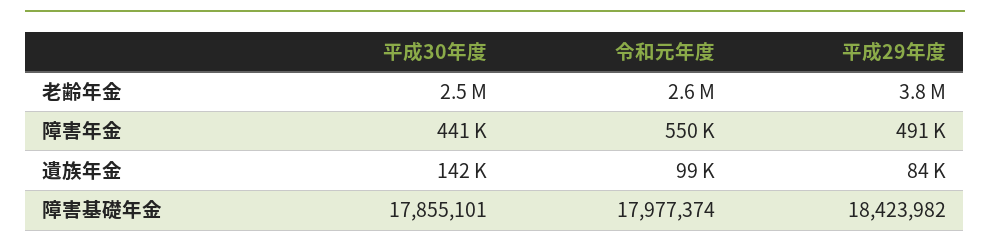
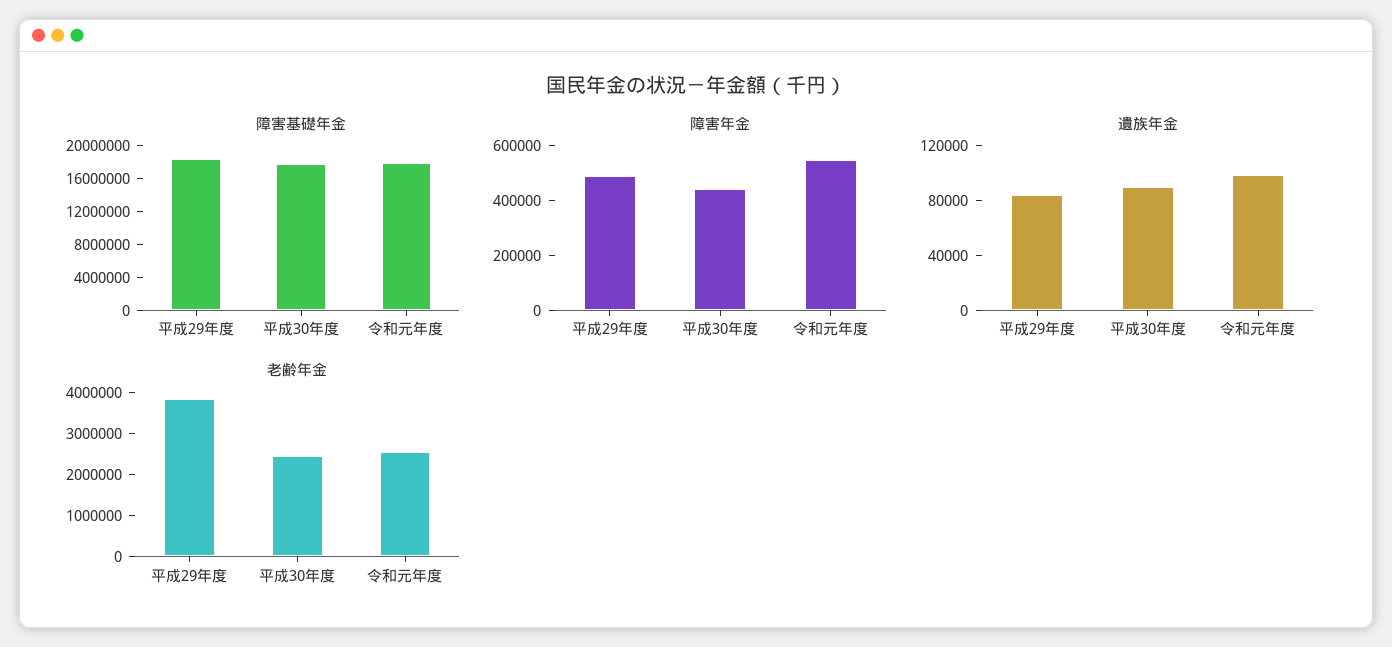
  {
    "老齢年金": {
      "平成30年度": 2500000,
      "令和元年度": 2600000,
      "平成29年度": 3800000
    },
    "障害年金": {
      "平成30年度": 441000,
      "令和元年度": 550000,
      "平成29年度": 491000
    },
    "遺族年金": {
-     "平成30年度": 142000,
+     "平成30年度": 90000,
      "令和元年度": 99000,
      "平成29年度": 84000
    },
    "障害基礎年金": {
      "平成30年度": 17855101,
      "令和元年度": 17977374,
      "平成29年度": 18423982
    }
  }

